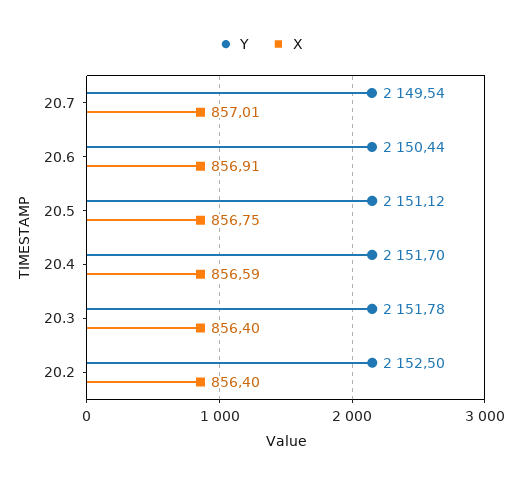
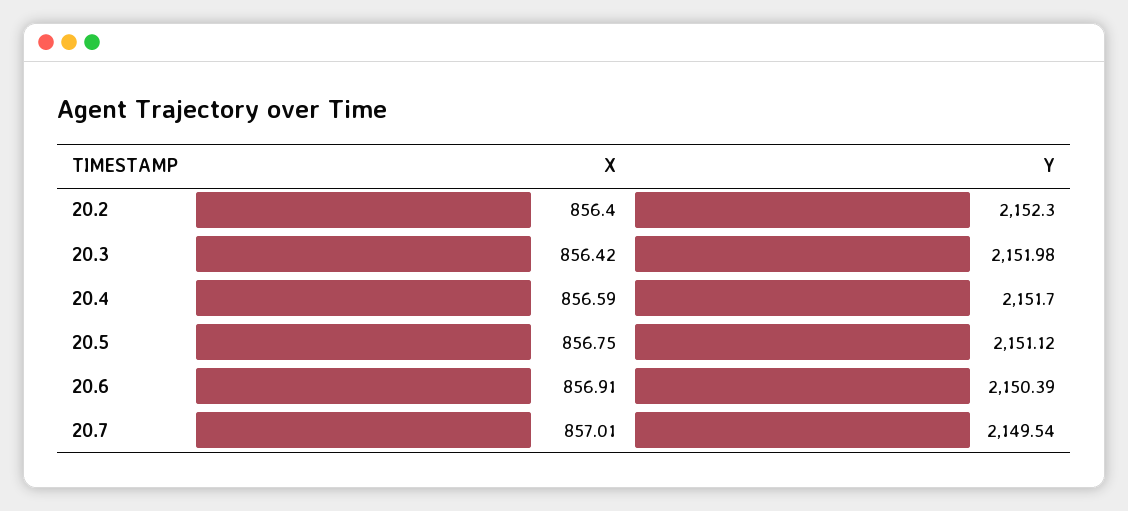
  {
    "Y": {
      "20.7": 2149.54,
-     "20.6": 2150.44,
+     "20.6": 2150.39,
      "20.5": 2151.12,
      "20.4": 2151.7,
-     "20.3": 2151.78,
+     "20.3": 2151.98,
-     "20.2": 2152.5
+     "20.2": 2152.3
    },
    "X": {
      "20.7": 857.01,
      "20.6": 856.91,
      "20.5": 856.75,
      "20.4": 856.59,
-     "20.3": 856.4,
+     "20.3": 856.42,
      "20.2": 856.4
    }
  }

